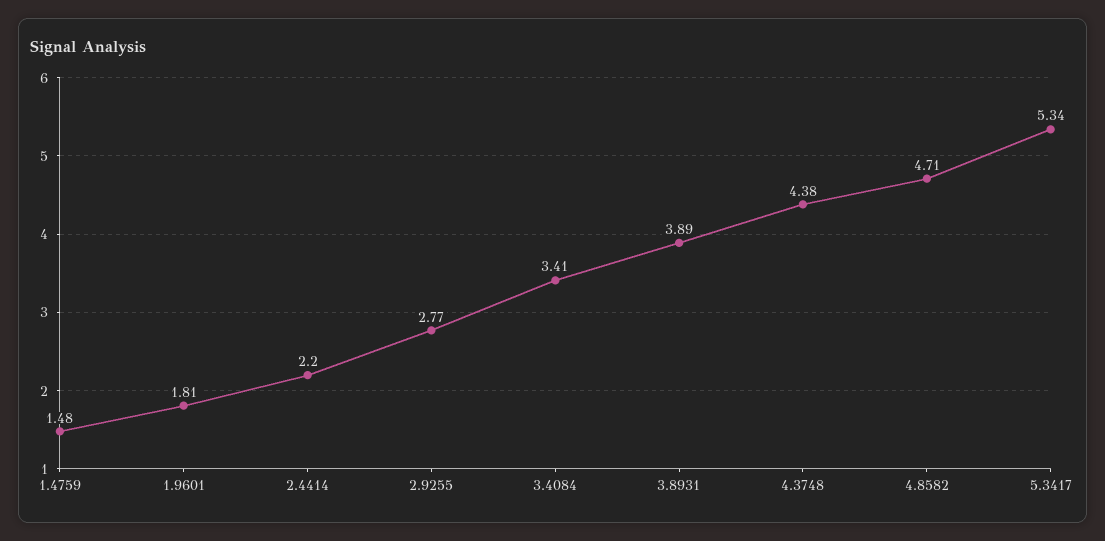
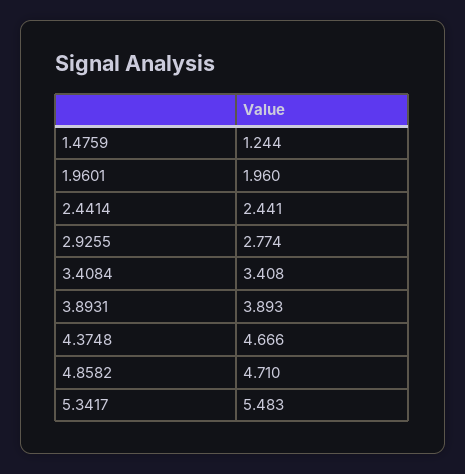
  {
-   "1.4759": 1.48,
+   "1.4759": 1.244,
-   "1.9601": 1.81,
+   "1.9601": 1.96,
-   "2.4414": 2.2,
+   "2.4414": 2.441,
    "2.9255": 2.774,
    "3.4084": 3.408,
    "3.8931": 3.893,
-   "4.3748": 4.38,
+   "4.3748": 4.666,
    "4.8582": 4.71,
-   "5.3417": 5.34
+   "5.3417": 5.483
  }

